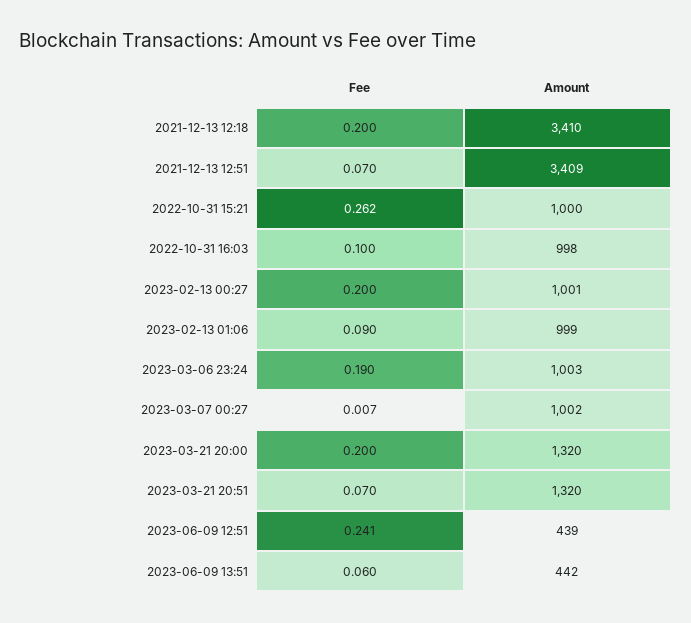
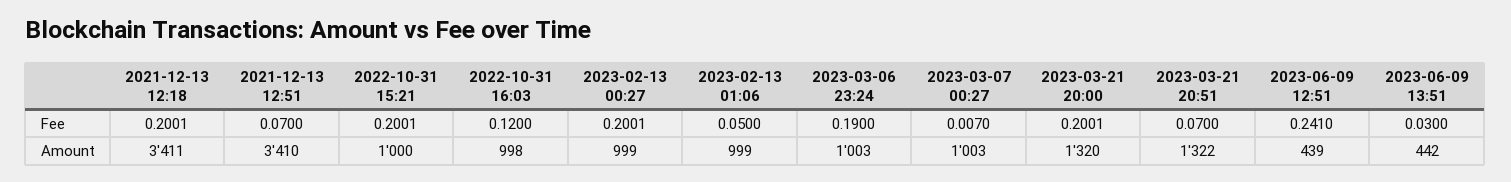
  {
    "Fee": {
      "2021-12-13 12:18": 0.2001,
      "2021-12-13 12:51": 0.07,
-     "2022-10-31 15:21": 0.262,
+     "2022-10-31 15:21": 0.2001,
-     "2022-10-31 16:03": 0.1,
+     "2022-10-31 16:03": 0.12,
      "2023-02-13 00:27": 0.2001,
-     "2023-02-13 01:06": 0.09,
+     "2023-02-13 01:06": 0.05,
      "2023-03-06 23:24": 0.19,
      "2023-03-07 00:27": 0.007,
      "2023-03-21 20:00": 0.2001,
      "2023-03-21 20:51": 0.07,
      "2023-06-09 12:51": 0.241,
-     "2023-06-09 13:51": 0.06
+     "2023-06-09 13:51": 0.03
    },
    "Amount": {
-     "2021-12-13 12:18": 3410,
+     "2021-12-13 12:18": 3411,
-     "2021-12-13 12:51": 3409,
+     "2021-12-13 12:51": 3410,
      "2022-10-31 15:21": 1000,
      "2022-10-31 16:03": 998,
-     "2023-02-13 00:27": 1001,
+     "2023-02-13 00:27": 999,
      "2023-02-13 01:06": 999,
      "2023-03-06 23:24": 1003,
-     "2023-03-07 00:27": 1002,
+     "2023-03-07 00:27": 1003,
      "2023-03-21 20:00": 1320,
-     "2023-03-21 20:51": 1320,
+     "2023-03-21 20:51": 1322,
      "2023-06-09 12:51": 439,
      "2023-06-09 13:51": 442
    }
  }

